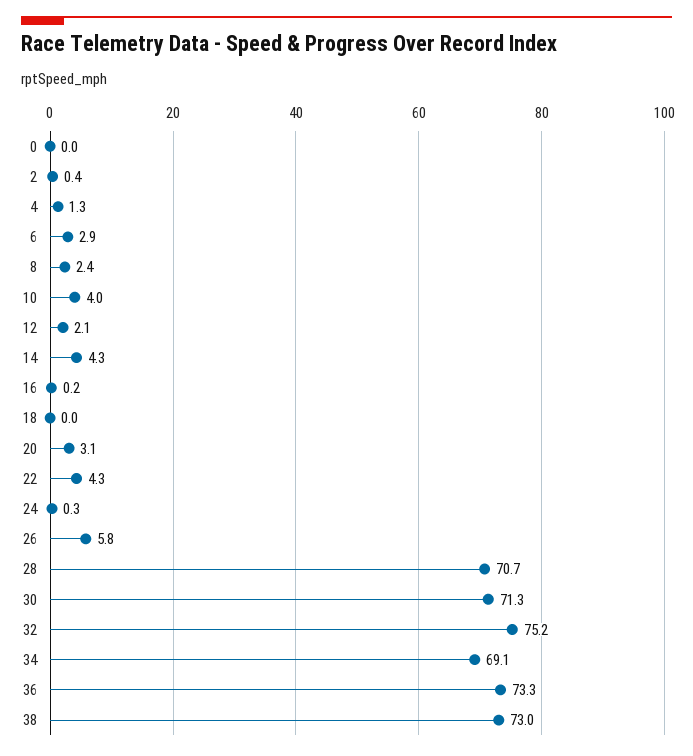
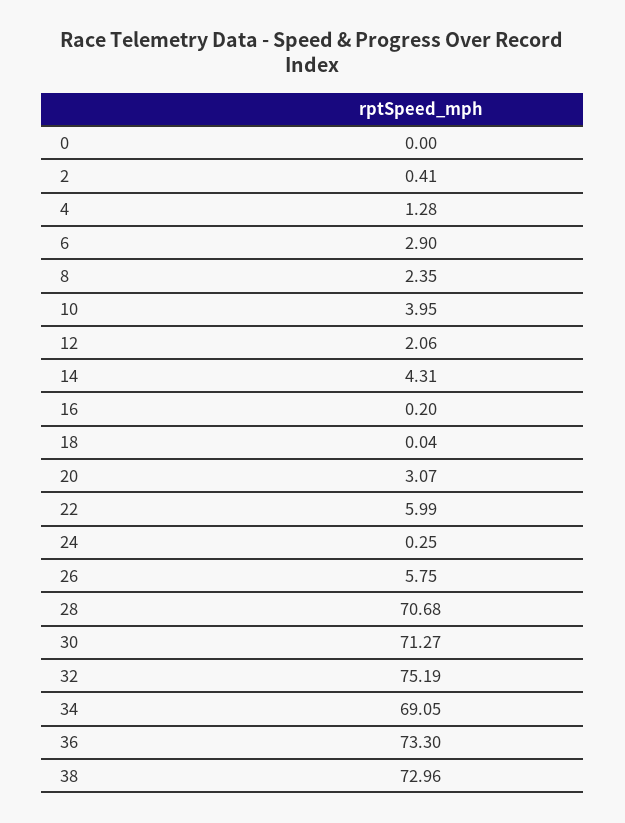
  {
    "0": 0,
    "2": 0.41,
    "4": 1.28,
    "6": 2.9,
    "8": 2.35,
    "10": 3.95,
    "12": 2.06,
    "14": 4.31,
    "16": 0.2,
    "18": 0.04,
    "20": 3.07,
-   "22": 4.3,
+   "22": 5.99,
    "24": 0.25,
    "26": 5.75,
    "28": 70.68,
    "30": 71.27,
    "32": 75.19,
    "34": 69.05,
    "36": 73.3,
    "38": 72.96
  }

